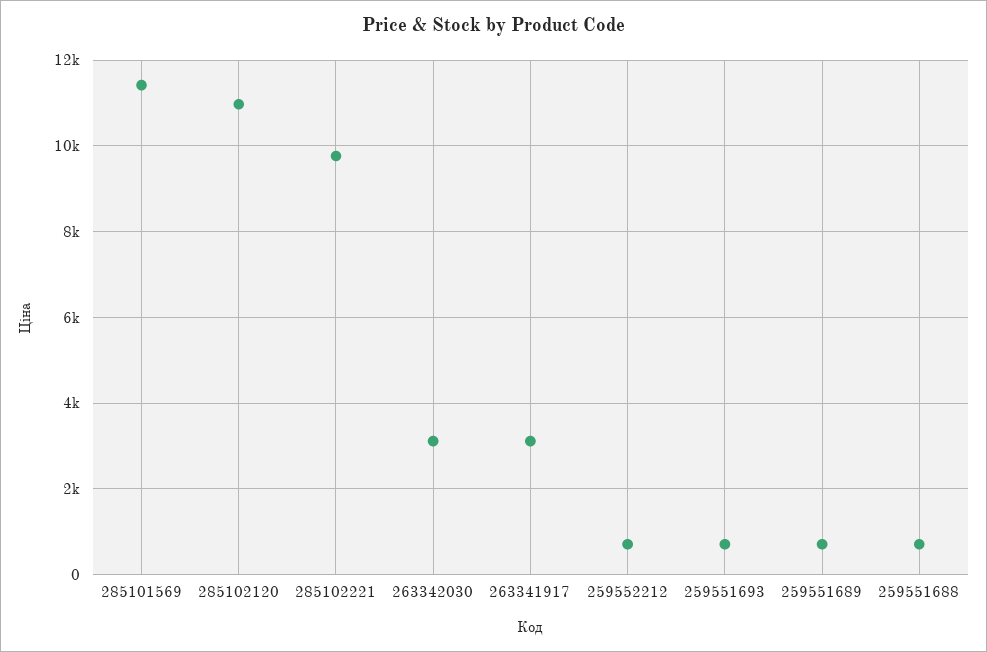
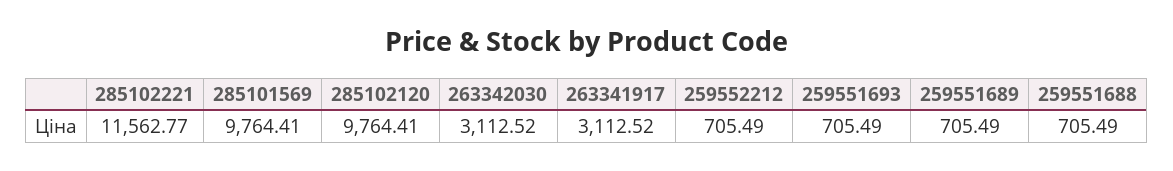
  {
-   "285101569": 11400,
+   "285101569": 9764.41,
-   "285102120": 11000,
+   "285102120": 9764.41,
-   "285102221": 9800,
+   "285102221": 11562.77,
    "263342030": 3112.52,
    "263341917": 3112.52,
    "259552212": 705.49,
    "259551693": 705.49,
    "259551689": 705.49,
    "259551688": 705.49
  }

